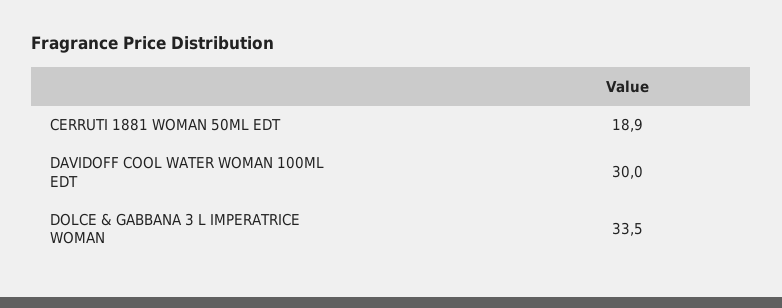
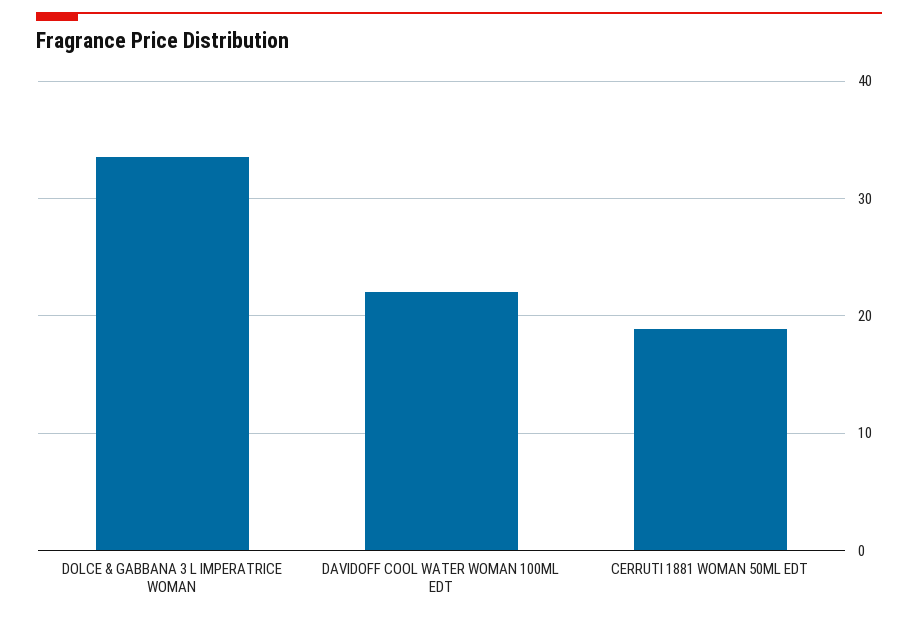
  {
    "CERRUTI 1881 WOMAN 50ML EDT": 18.9,
-   "DAVIDOFF COOL WATER WOMAN 100ML EDT": 30,
+   "DAVIDOFF COOL WATER WOMAN 100ML EDT": 22,
    "DOLCE & GABBANA 3 L IMPERATRICE WOMAN": 33.5
  }

